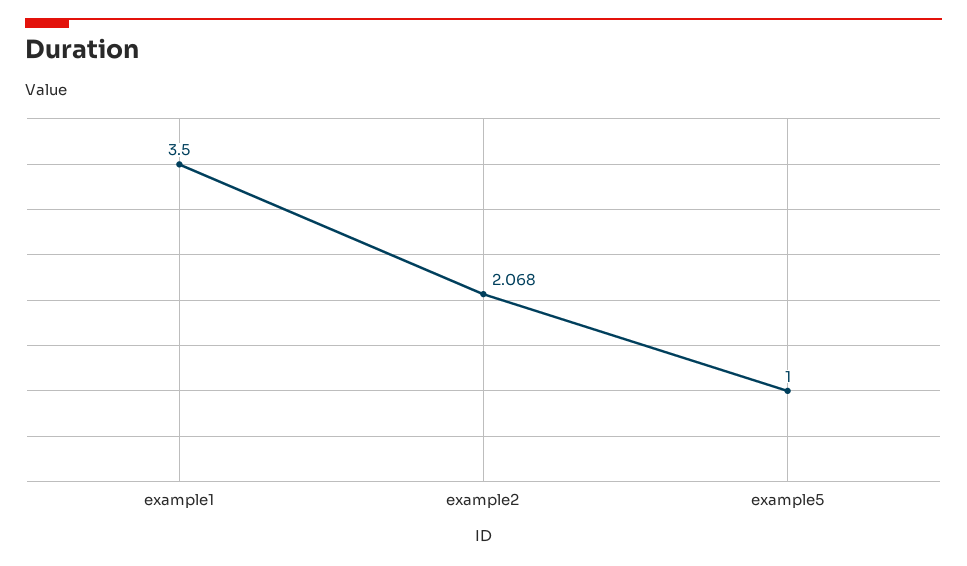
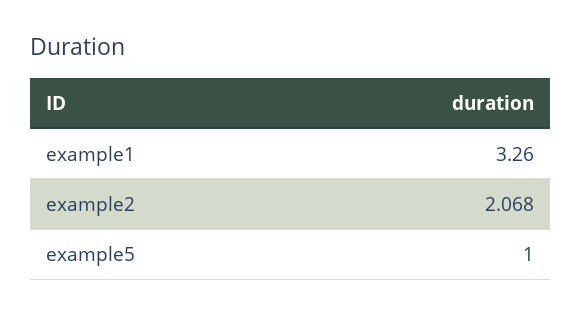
  {
-   "example1": 3.5,
+   "example1": 3.26,
    "example2": 2.068,
    "example5": 1
  }

